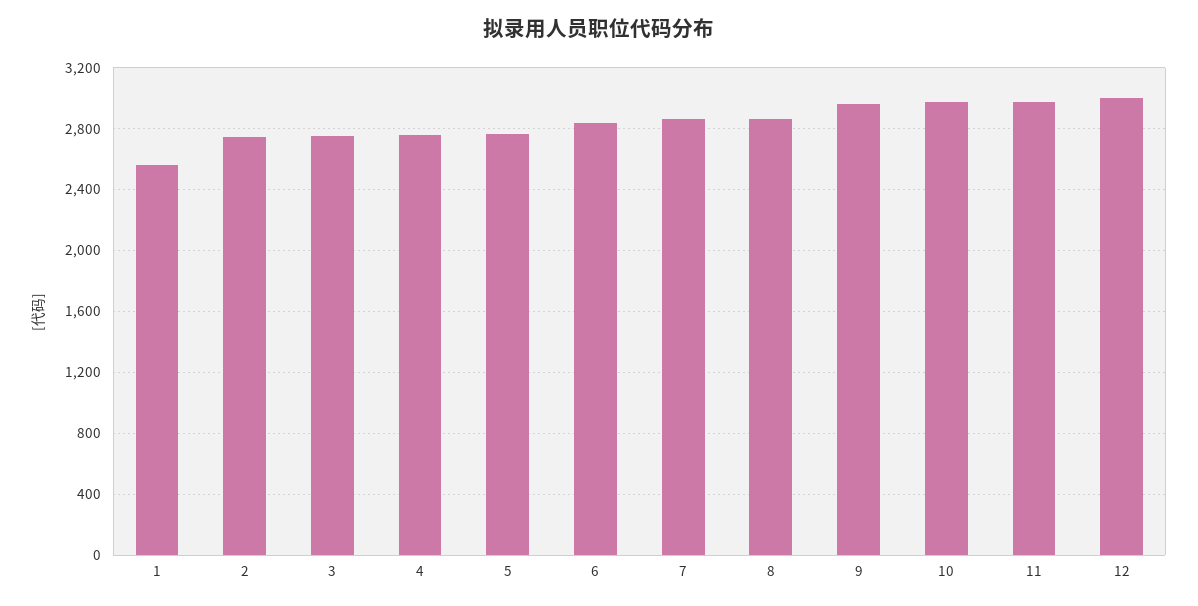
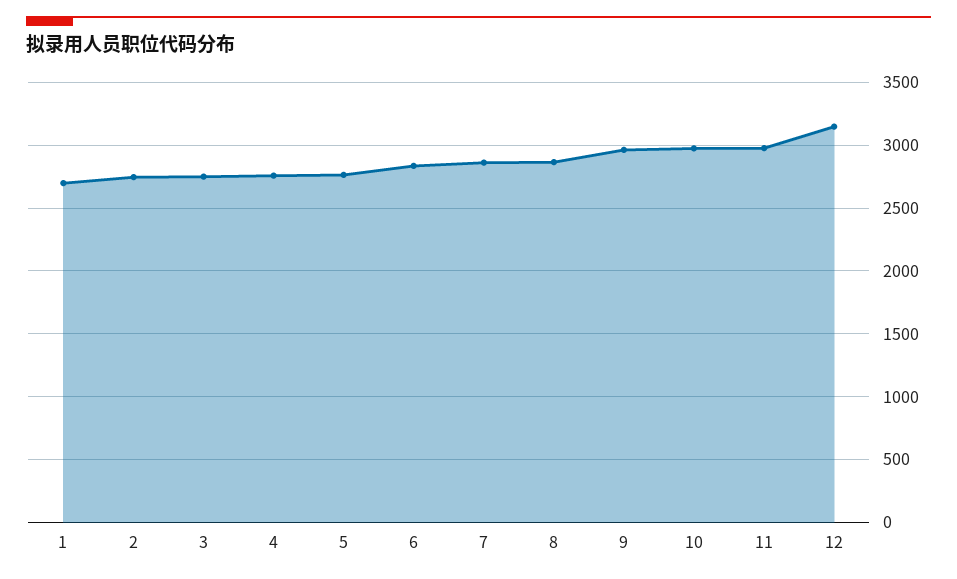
  {
-   "1": 2550,
+   "1": 2700,
    "2": 2750,
    "3": 2750,
    "4": 2750,
    "5": 2750,
    "6": 2850,
    "7": 2850,
    "8": 2850,
    "9": 2950,
    "10": 2950,
    "11": 3000,
-   "12": 3000
+   "12": 3150
  }

